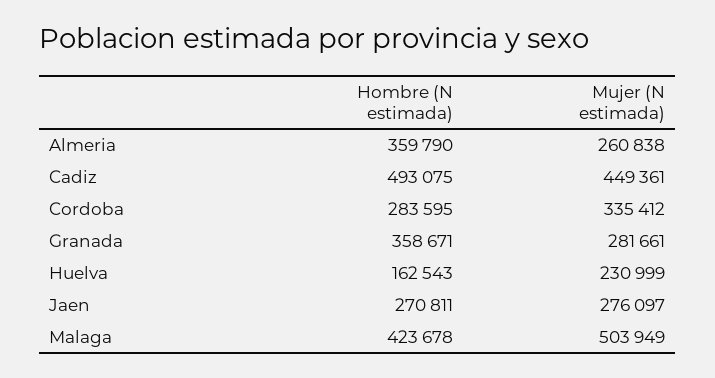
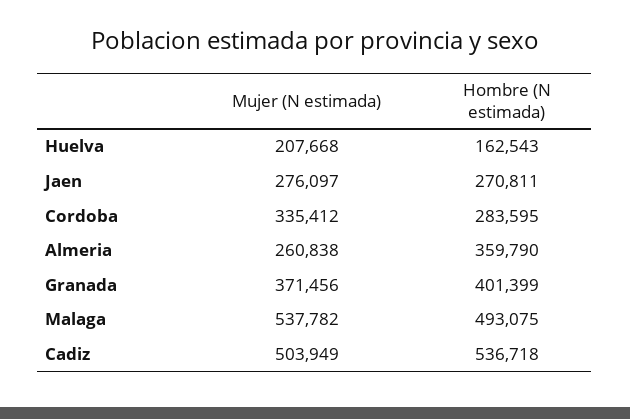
  {
    "Hombre (N estimada)": {
      "Almeria": 359790,
-     "Cadiz": 493075,
+     "Cadiz": 536718,
      "Cordoba": 283595,
-     "Granada": 358671,
+     "Granada": 401399,
      "Huelva": 162543,
      "Jaen": 270811,
-     "Malaga": 423678
+     "Malaga": 493075
    },
    "Mujer (N estimada)": {
      "Almeria": 260838,
-     "Cadiz": 449361,
+     "Cadiz": 503949,
      "Cordoba": 335412,
-     "Granada": 281661,
+     "Granada": 371456,
-     "Huelva": 230999,
+     "Huelva": 207668,
      "Jaen": 276097,
-     "Malaga": 503949
+     "Malaga": 537782
    }
  }

